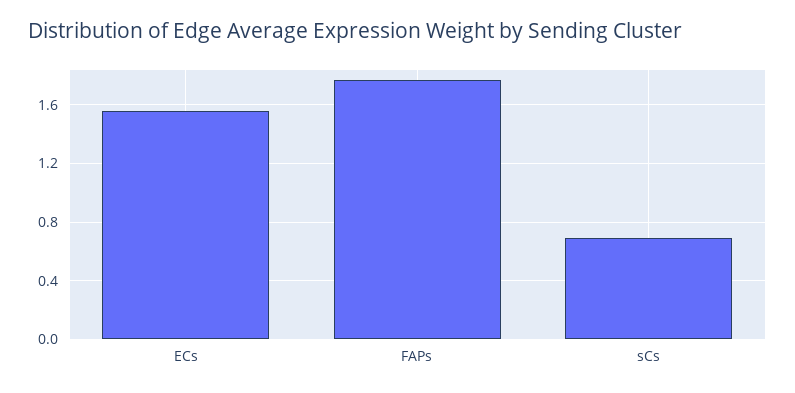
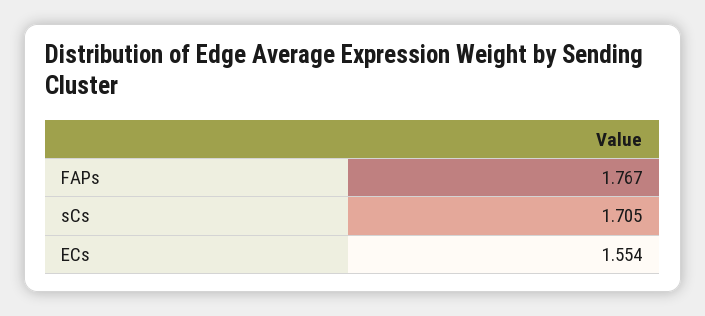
  {
    "ECs": 1.554,
    "FAPs": 1.767,
-   "sCs": 0.7
+   "sCs": 1.705
  }

